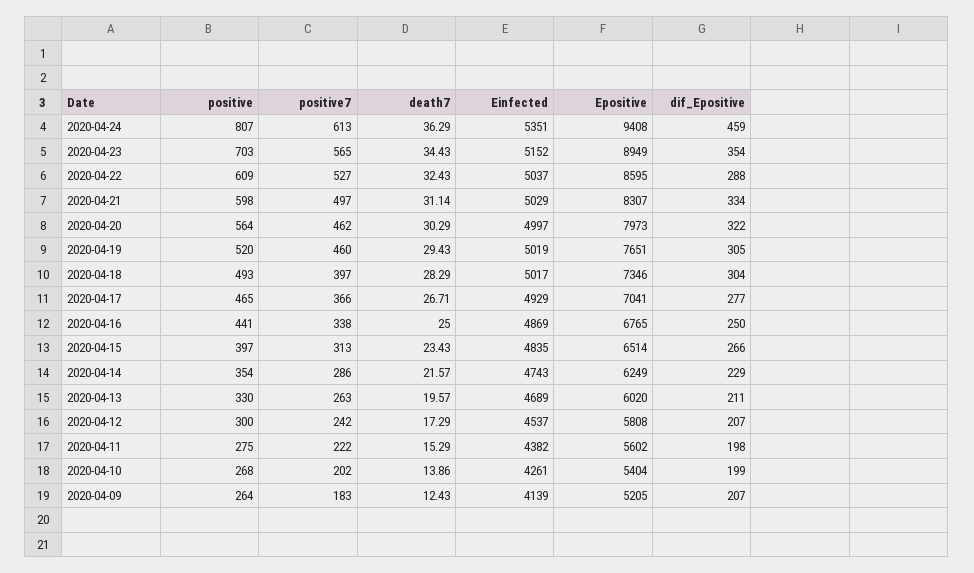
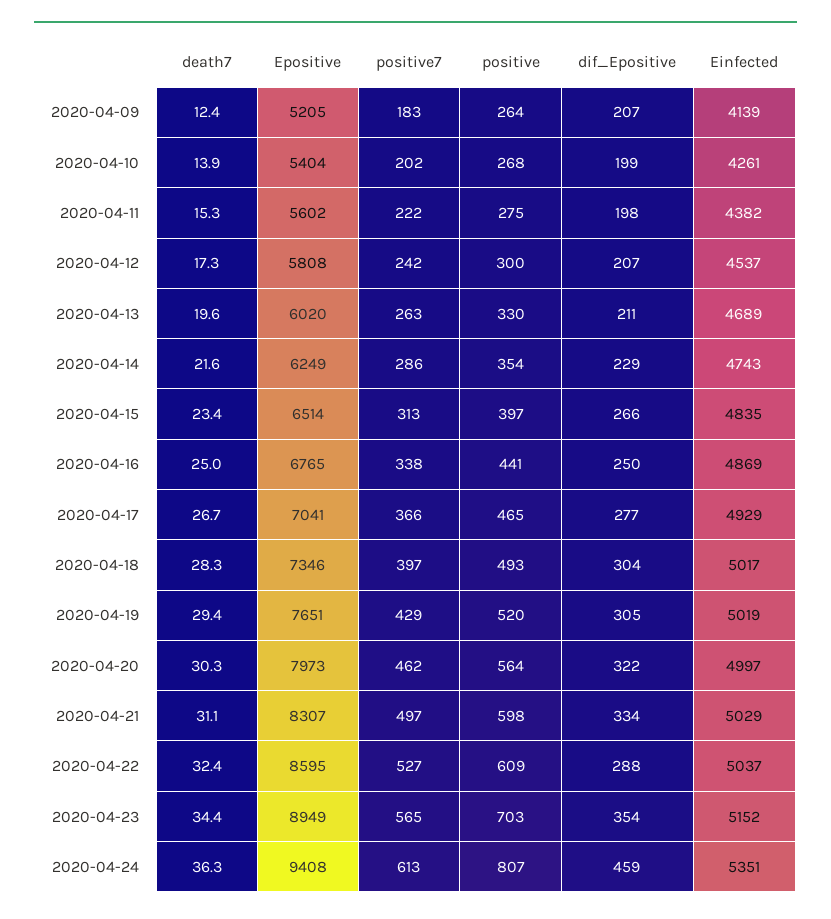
  {
    "positive": {
      "2020-04-24": 807,
      "2020-04-23": 703,
      "2020-04-22": 609,
      "2020-04-21": 598,
      "2020-04-20": 564,
      "2020-04-19": 520,
      "2020-04-18": 493,
      "2020-04-17": 465,
      "2020-04-16": 441,
      "2020-04-15": 397,
      "2020-04-14": 354,
      "2020-04-13": 330,
      "2020-04-12": 300,
      "2020-04-11": 275,
      "2020-04-10": 268,
      "2020-04-09": 264
    },
    "positive7": {
      "2020-04-24": 613,
      "2020-04-23": 565,
      "2020-04-22": 527,
      "2020-04-21": 497,
      "2020-04-20": 462,
-     "2020-04-19": 460,
+     "2020-04-19": 429,
      "2020-04-18": 397,
      "2020-04-17": 366,
      "2020-04-16": 338,
      "2020-04-15": 313,
      "2020-04-14": 286,
      "2020-04-13": 263,
      "2020-04-12": 242,
      "2020-04-11": 222,
      "2020-04-10": 202,
      "2020-04-09": 183
    },
    "death7": {
      "2020-04-24": 36.29,
      "2020-04-23": 34.43,
      "2020-04-22": 32.43,
      "2020-04-21": 31.14,
      "2020-04-20": 30.29,
      "2020-04-19": 29.43,
      "2020-04-18": 28.29,
      "2020-04-17": 26.71,
      "2020-04-16": 25,
      "2020-04-15": 23.43,
      "2020-04-14": 21.57,
      "2020-04-13": 19.57,
      "2020-04-12": 17.29,
      "2020-04-11": 15.29,
      "2020-04-10": 13.86,
      "2020-04-09": 12.43
    },
    "Einfected": {
      "2020-04-24": 5351,
      "2020-04-23": 5152,
      "2020-04-22": 5037,
      "2020-04-21": 5029,
      "2020-04-20": 4997,
      "2020-04-19": 5019,
      "2020-04-18": 5017,
      "2020-04-17": 4929,
      "2020-04-16": 4869,
      "2020-04-15": 4835,
      "2020-04-14": 4743,
      "2020-04-13": 4689,
      "2020-04-12": 4537,
      "2020-04-11": 4382,
      "2020-04-10": 4261,
      "2020-04-09": 4139
    },
    "Epositive": {
      "2020-04-24": 9408,
      "2020-04-23": 8949,
      "2020-04-22": 8595,
      "2020-04-21": 8307,
      "2020-04-20": 7973,
      "2020-04-19": 7651,
      "2020-04-18": 7346,
      "2020-04-17": 7041,
      "2020-04-16": 6765,
      "2020-04-15": 6514,
      "2020-04-14": 6249,
      "2020-04-13": 6020,
      "2020-04-12": 5808,
      "2020-04-11": 5602,
      "2020-04-10": 5404,
      "2020-04-09": 5205
    },
    "dif_Epositive": {
      "2020-04-24": 459,
      "2020-04-23": 354,
      "2020-04-22": 288,
      "2020-04-21": 334,
      "2020-04-20": 322,
      "2020-04-19": 305,
      "2020-04-18": 304,
      "2020-04-17": 277,
      "2020-04-16": 250,
      "2020-04-15": 266,
      "2020-04-14": 229,
      "2020-04-13": 211,
      "2020-04-12": 207,
      "2020-04-11": 198,
      "2020-04-10": 199,
      "2020-04-09": 207
    }
  }

